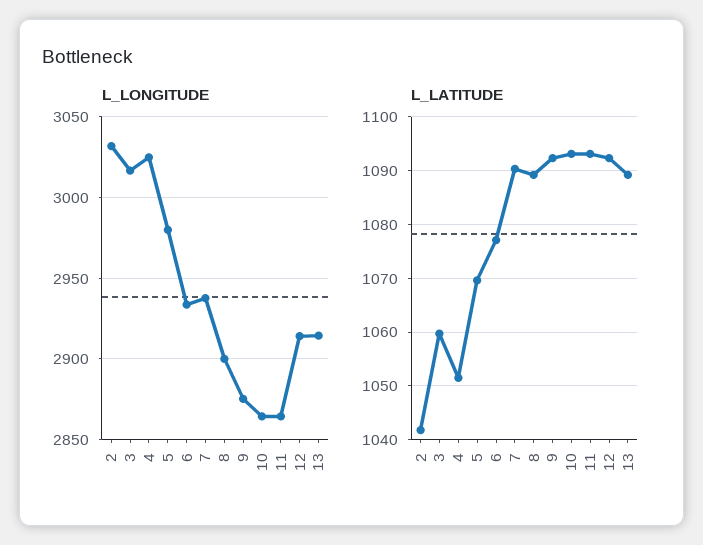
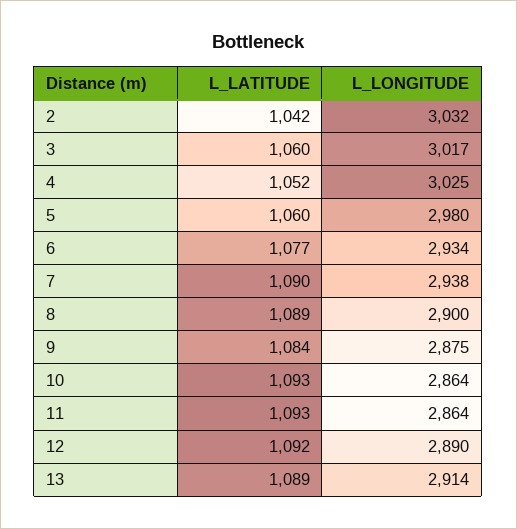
  {
    "L_LONGITUDE": {
      "2": 3032,
      "3": 3017,
      "4": 3025,
      "5": 2980,
      "6": 2934,
      "7": 2938,
      "8": 2900,
      "9": 2875,
      "10": 2864,
      "11": 2864,
-     "12": 2915,
+     "12": 2890,
      "13": 2914
    },
    "L_LATITUDE": {
      "2": 1042,
      "3": 1060,
      "4": 1052,
-     "5": 1070,
+     "5": 1060,
      "6": 1077,
      "7": 1090,
      "8": 1089,
-     "9": 1092,
+     "9": 1084,
      "10": 1093,
      "11": 1093,
      "12": 1092,
      "13": 1089
    }
  }

